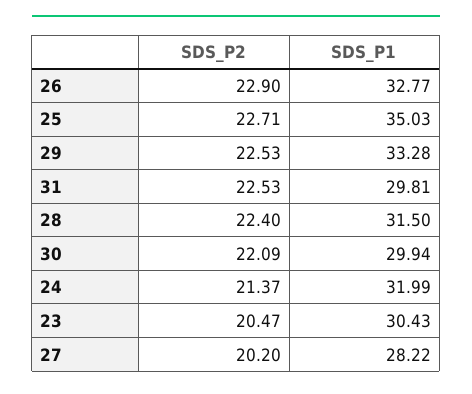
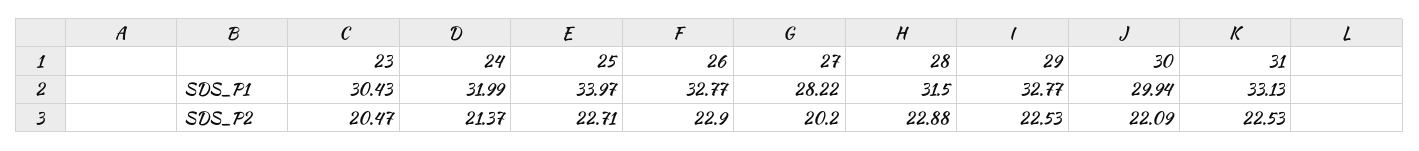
  {
    "SDS_P2": {
      "26": 22.9,
      "25": 22.71,
      "29": 22.53,
      "31": 22.53,
-     "28": 22.4,
+     "28": 22.88,
      "30": 22.09,
      "24": 21.37,
      "23": 20.47,
      "27": 20.2
    },
    "SDS_P1": {
      "26": 32.77,
-     "25": 35.03,
+     "25": 33.97,
-     "29": 33.28,
+     "29": 32.77,
-     "31": 29.81,
+     "31": 33.13,
      "28": 31.5,
      "30": 29.94,
      "24": 31.99,
      "23": 30.43,
      "27": 28.22
    }
  }

